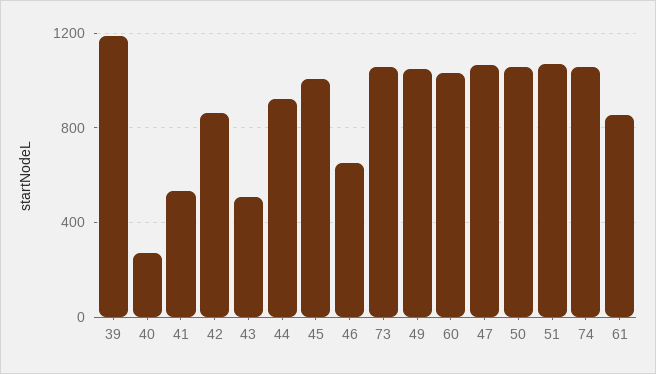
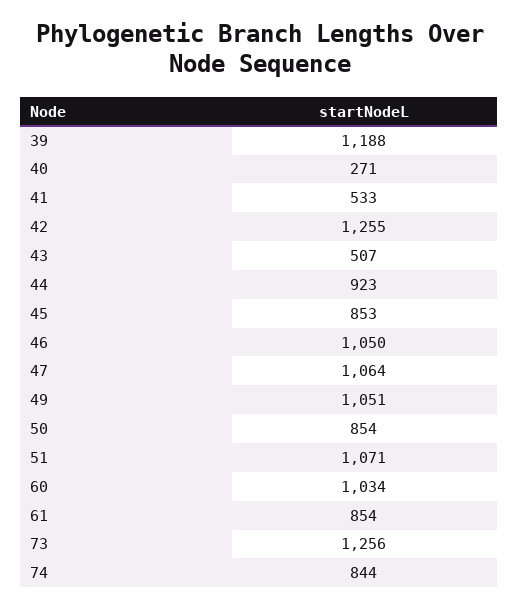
  {
    "39": 1188,
    "40": 271,
    "41": 533,
-   "42": 850,
+   "42": 1255,
    "43": 507,
    "44": 923,
-   "45": 1000,
+   "45": 853,
-   "46": 650,
+   "46": 1050,
-   "73": 1050,
+   "73": 1256,
    "49": 1051,
    "60": 1034,
    "47": 1064,
-   "50": 1050,
+   "50": 854,
    "51": 1071,
-   "74": 1050,
+   "74": 844,
    "61": 854
  }

